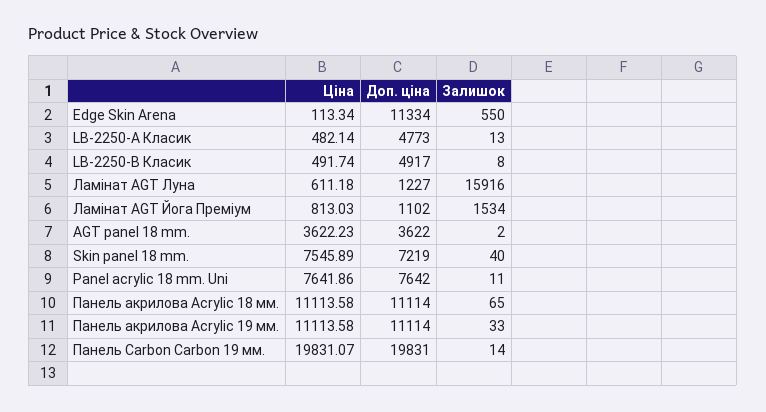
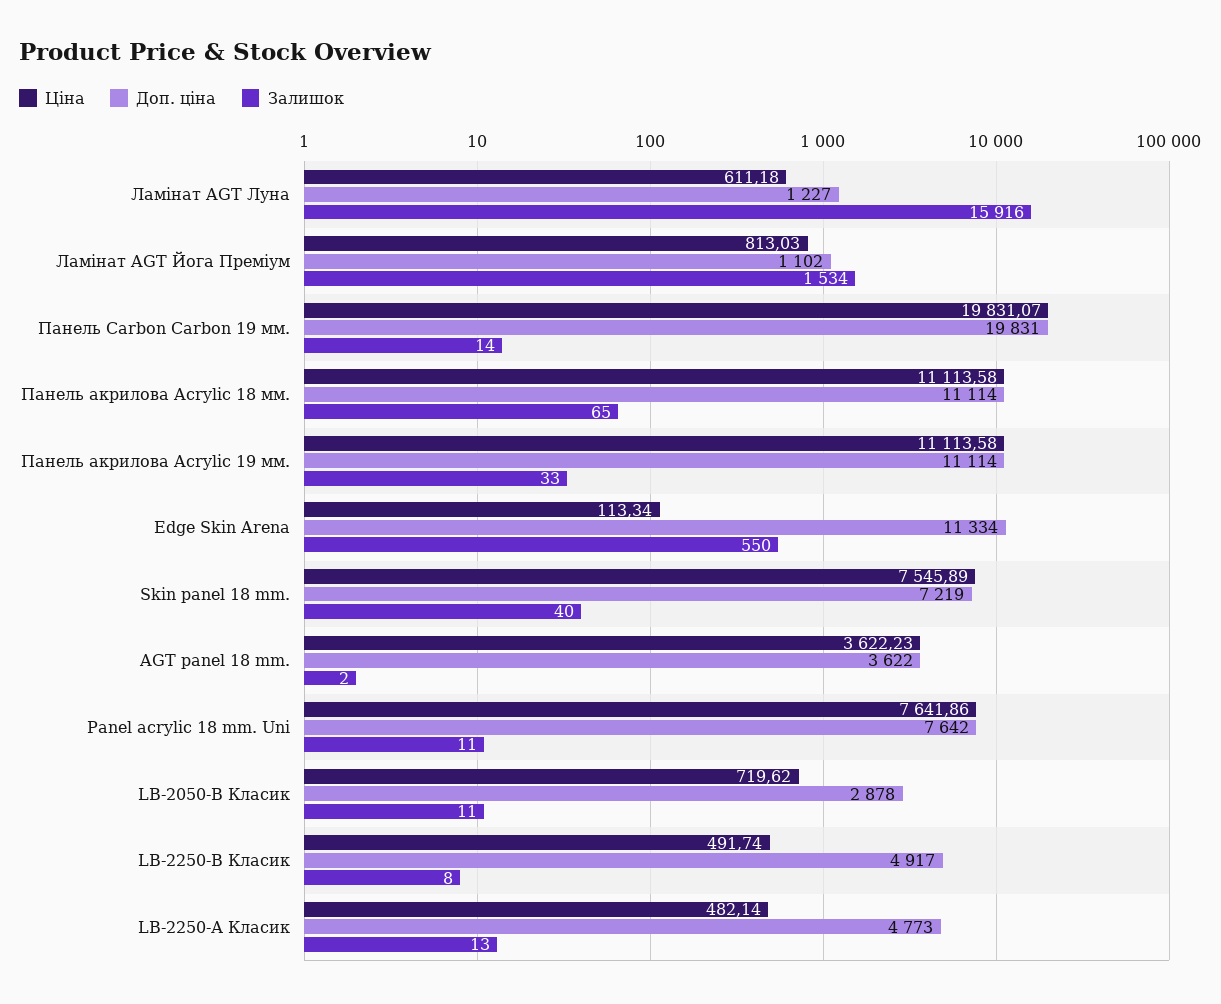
  {
    "Ціна": {
      "Edge Skin Arena": 113.34,
      "LB-2250-А Класик": 482.14,
      "LB-2250-В Класик": 491.74,
      "Ламінат AGT Луна": 611.18,
      "Ламінат AGT Йога Преміум": 813.03,
      "AGT panel 18 mm.": 3622.23,
      "Skin panel 18 mm.": 7545.89,
      "Panel acrylic 18 mm. Uni": 7641.86,
      "Панель акрилова Acrylic 18 мм.": 11113.58,
      "Панель акрилова Acrylic 19 мм.": 11113.58,
-     "Панель Carbon Carbon 19 мм.": 19831.07
+     "Панель Carbon Carbon 19 мм.": 19831.07,
+     "LB-2050-В Класик": 719.62
    },
    "Доп. ціна": {
      "Edge Skin Arena": 11334,
      "LB-2250-А Класик": 4773,
      "LB-2250-В Класик": 4917,
      "Ламінат AGT Луна": 1227,
      "Ламінат AGT Йога Преміум": 1102,
      "AGT panel 18 mm.": 3622,
      "Skin panel 18 mm.": 7219,
      "Panel acrylic 18 mm. Uni": 7642,
      "Панель акрилова Acrylic 18 мм.": 11114,
      "Панель акрилова Acrylic 19 мм.": 11114,
-     "Панель Carbon Carbon 19 мм.": 19831
+     "Панель Carbon Carbon 19 мм.": 19831,
+     "LB-2050-В Класик": 2878
    },
    "Залишок": {
      "Edge Skin Arena": 550,
      "LB-2250-А Класик": 13,
      "LB-2250-В Класик": 8,
      "Ламінат AGT Луна": 15916,
      "Ламінат AGT Йога Преміум": 1534,
      "AGT panel 18 mm.": 2,
      "Skin panel 18 mm.": 40,
      "Panel acrylic 18 mm. Uni": 11,
      "Панель акрилова Acrylic 18 мм.": 65,
      "Панель акрилова Acrylic 19 мм.": 33,
-     "Панель Carbon Carbon 19 мм.": 14
+     "Панель Carbon Carbon 19 мм.": 14,
+     "LB-2050-В Класик": 11
    }
  }

